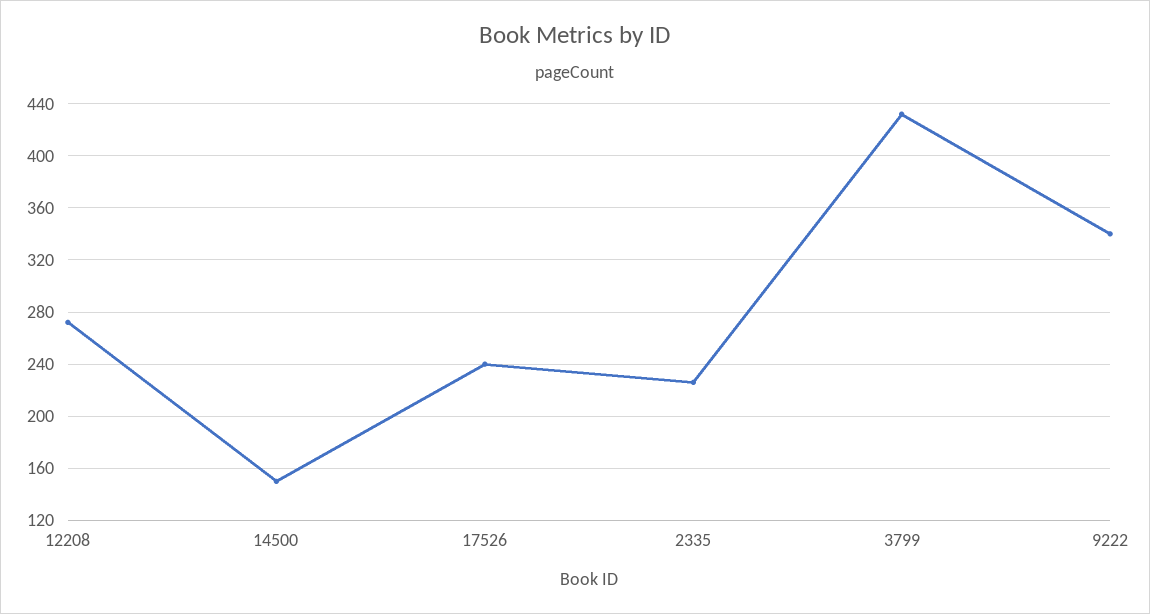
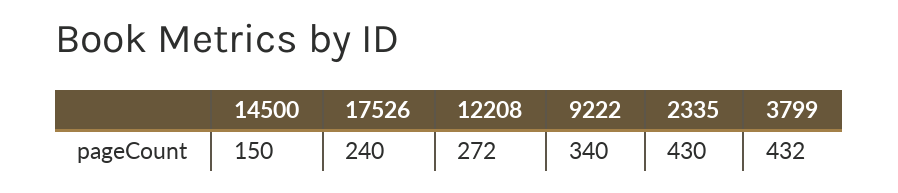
  {
    "12208": 272,
    "14500": 150,
    "17526": 240,
-   "2335": 225,
+   "2335": 430,
    "3799": 432,
    "9222": 340
  }

